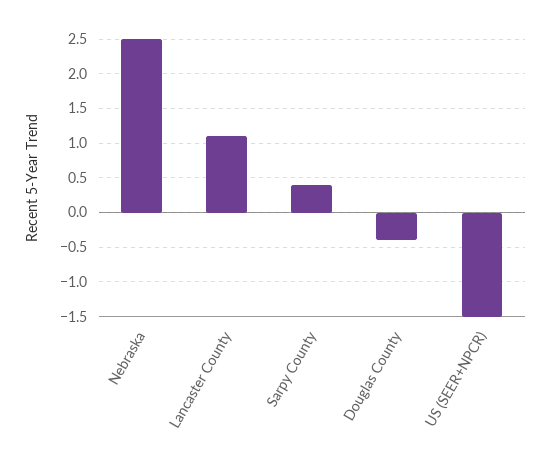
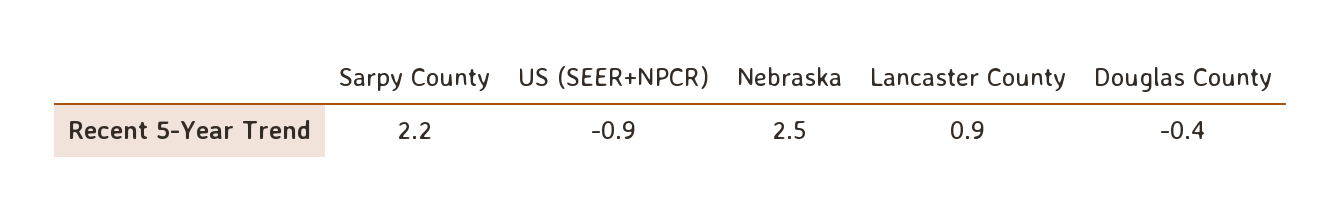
  {
    "Nebraska": 2.5,
-   "Lancaster County": 1.1,
+   "Lancaster County": 0.9,
-   "Sarpy County": 0.4,
+   "Sarpy County": 2.2,
    "Douglas County": -0.4,
-   "US (SEER+NPCR)": -1.5
+   "US (SEER+NPCR)": -0.9
  }

